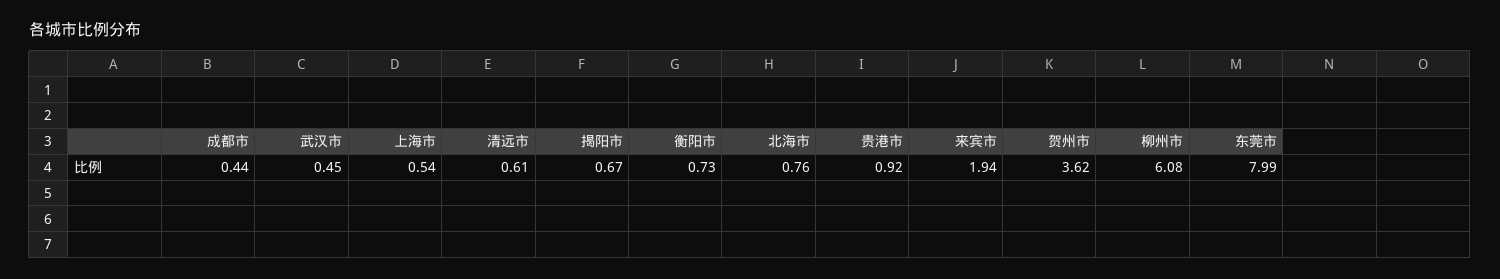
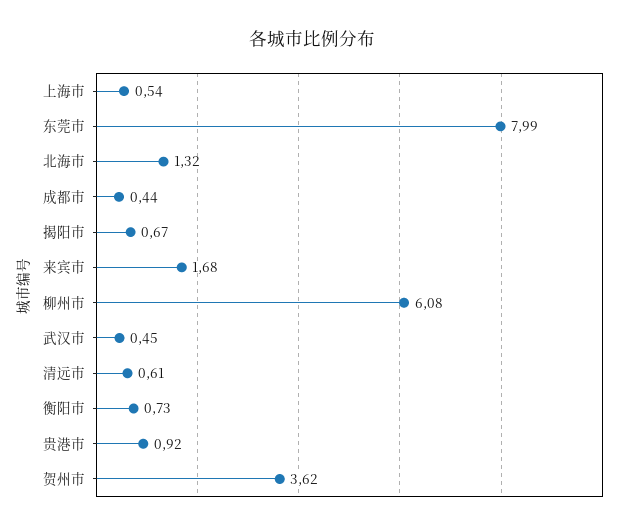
  {
    "成都市": 0.44,
    "武汉市": 0.45,
    "上海市": 0.54,
    "清远市": 0.61,
    "揭阳市": 0.67,
    "衡阳市": 0.73,
-   "北海市": 0.76,
+   "北海市": 1.32,
    "贵港市": 0.92,
-   "来宾市": 1.94,
+   "来宾市": 1.68,
    "贺州市": 3.62,
    "柳州市": 6.08,
    "东莞市": 7.99
  }

